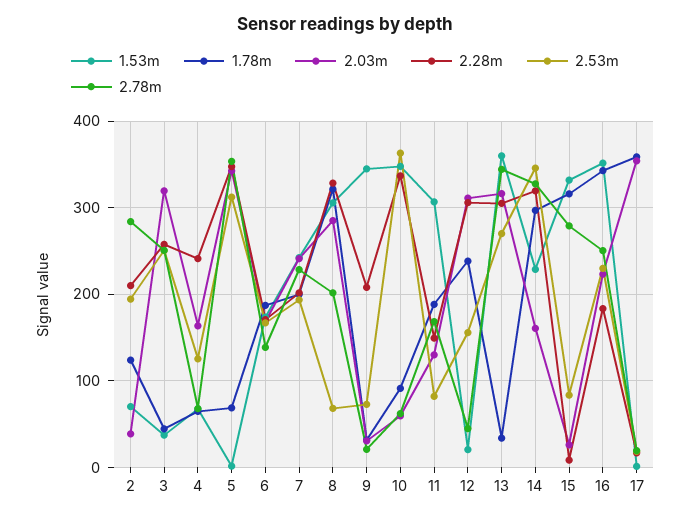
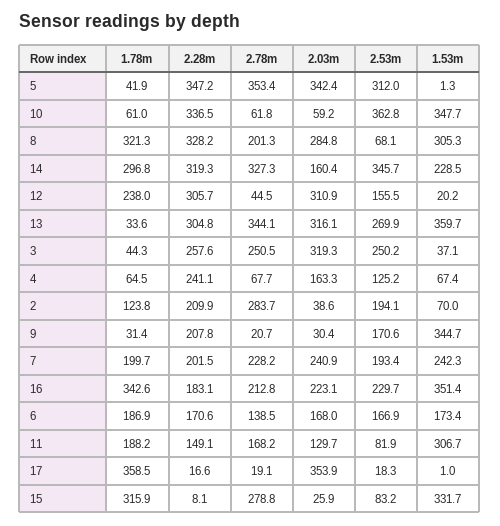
  {
    "1.53m": {
      "2": 70,
      "3": 37.1,
      "4": 67.4,
      "5": 1.3,
      "6": 173.4,
      "7": 242.3,
      "8": 305.3,
      "9": 344.7,
      "10": 347.7,
      "11": 306.7,
      "12": 20.2,
      "13": 359.7,
      "14": 228.5,
      "15": 331.7,
      "16": 351.4,
      "17": 1
    },
    "1.78m": {
      "2": 123.8,
      "3": 44.3,
      "4": 64.5,
-     "5": 70,
+     "5": 41.9,
      "6": 186.9,
      "7": 199.7,
      "8": 321.3,
      "9": 31.4,
-     "10": 90,
+     "10": 61,
      "11": 188.2,
      "12": 238,
      "13": 33.6,
      "14": 296.8,
      "15": 315.9,
      "16": 342.6,
      "17": 358.5
    },
    "2.03m": {
      "2": 38.6,
      "3": 319.3,
      "4": 163.3,
      "5": 342.4,
      "6": 168,
      "7": 240.9,
      "8": 284.8,
      "9": 30.4,
      "10": 59.2,
      "11": 129.7,
      "12": 310.9,
      "13": 316.1,
      "14": 160.4,
      "15": 25.9,
      "16": 223.1,
      "17": 353.9
    },
    "2.28m": {
      "2": 209.9,
      "3": 257.6,
      "4": 241.1,
      "5": 347.2,
      "6": 170.6,
      "7": 201.5,
      "8": 328.2,
      "9": 207.8,
      "10": 336.5,
      "11": 149.1,
      "12": 305.7,
      "13": 304.8,
      "14": 319.3,
      "15": 8.1,
      "16": 183.1,
      "17": 16.6
    },
    "2.53m": {
      "2": 194.1,
      "3": 250.2,
      "4": 125.2,
      "5": 312,
      "6": 166.9,
      "7": 193.4,
      "8": 68.1,
-     "9": 70,
+     "9": 170.6,
      "10": 362.8,
      "11": 81.9,
      "12": 155.5,
      "13": 269.9,
      "14": 345.7,
      "15": 83.2,
      "16": 229.7,
      "17": 18.3
    },
    "2.78m": {
      "2": 283.7,
      "3": 250.5,
      "4": 67.7,
      "5": 353.4,
      "6": 138.5,
      "7": 228.2,
      "8": 201.3,
      "9": 20.7,
      "10": 61.8,
      "11": 168.2,
      "12": 44.5,
      "13": 344.1,
      "14": 327.3,
      "15": 278.8,
-     "16": 250,
+     "16": 212.8,
      "17": 19.1
    }
  }

